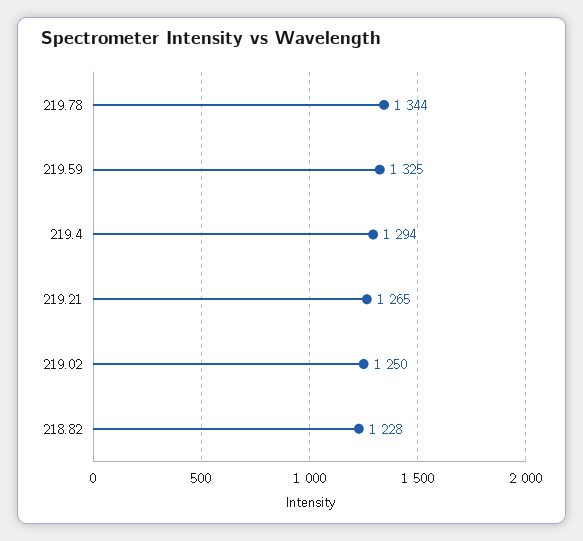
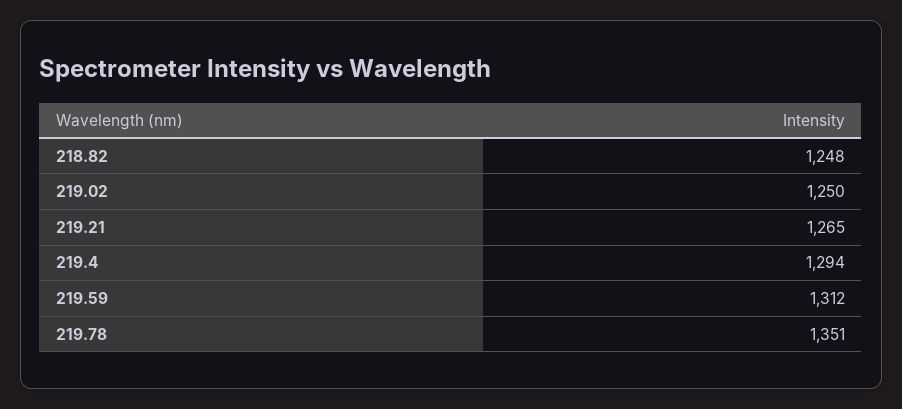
  {
-   "219.78": 1344,
+   "219.78": 1351,
-   "219.59": 1325,
+   "219.59": 1312,
    "219.4": 1294,
    "219.21": 1265,
    "219.02": 1250,
-   "218.82": 1228
+   "218.82": 1248
  }

